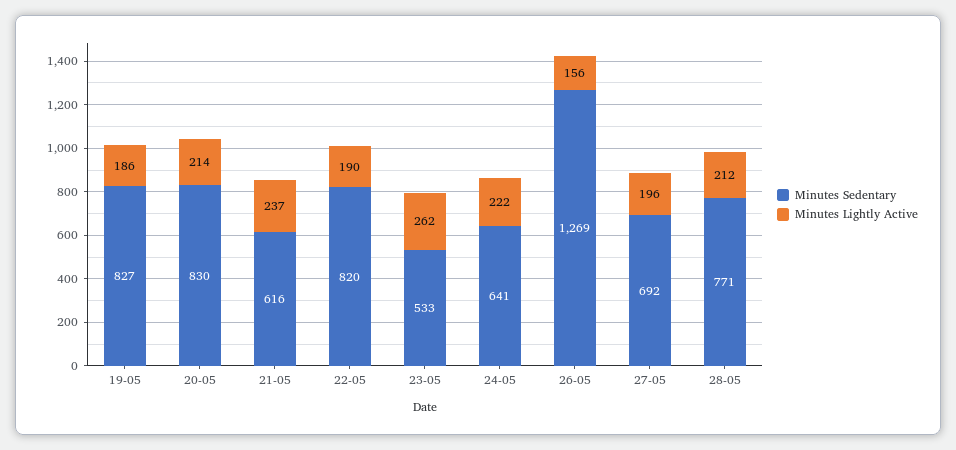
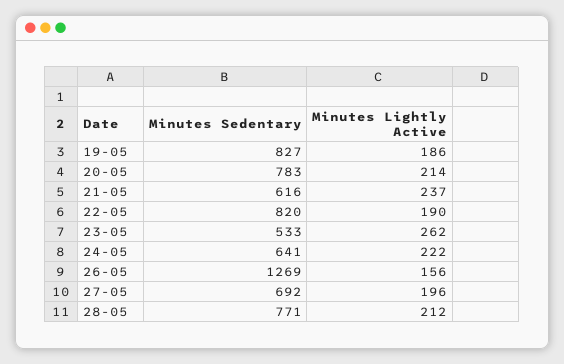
  {
    "Minutes Sedentary": {
      "19-05": 827,
-     "20-05": 830,
+     "20-05": 783,
      "21-05": 616,
      "22-05": 820,
      "23-05": 533,
      "24-05": 641,
      "26-05": 1269,
      "27-05": 692,
      "28-05": 771
    },
    "Minutes Lightly Active": {
      "19-05": 186,
      "20-05": 214,
      "21-05": 237,
      "22-05": 190,
      "23-05": 262,
      "24-05": 222,
      "26-05": 156,
      "27-05": 196,
      "28-05": 212
    }
  }

